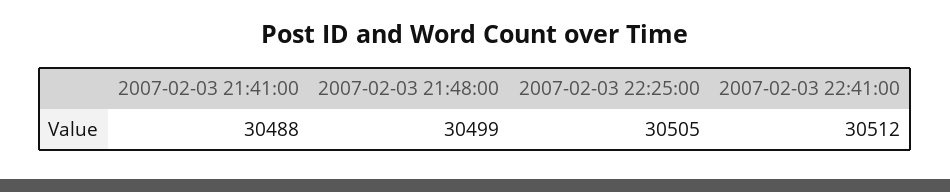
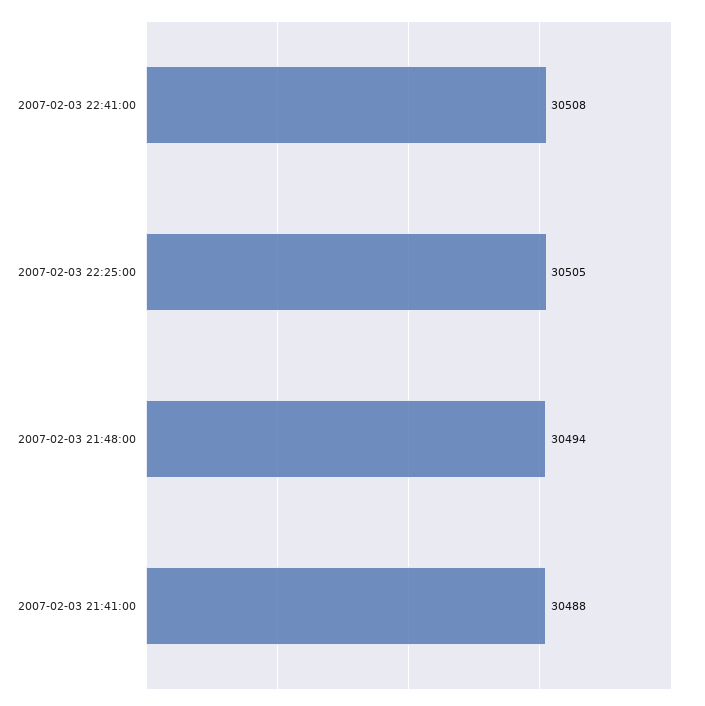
  {
    "2007-02-03 21:41:00": 30488,
-   "2007-02-03 21:48:00": 30499,
+   "2007-02-03 21:48:00": 30494,
    "2007-02-03 22:25:00": 30505,
-   "2007-02-03 22:41:00": 30512
+   "2007-02-03 22:41:00": 30508
  }

